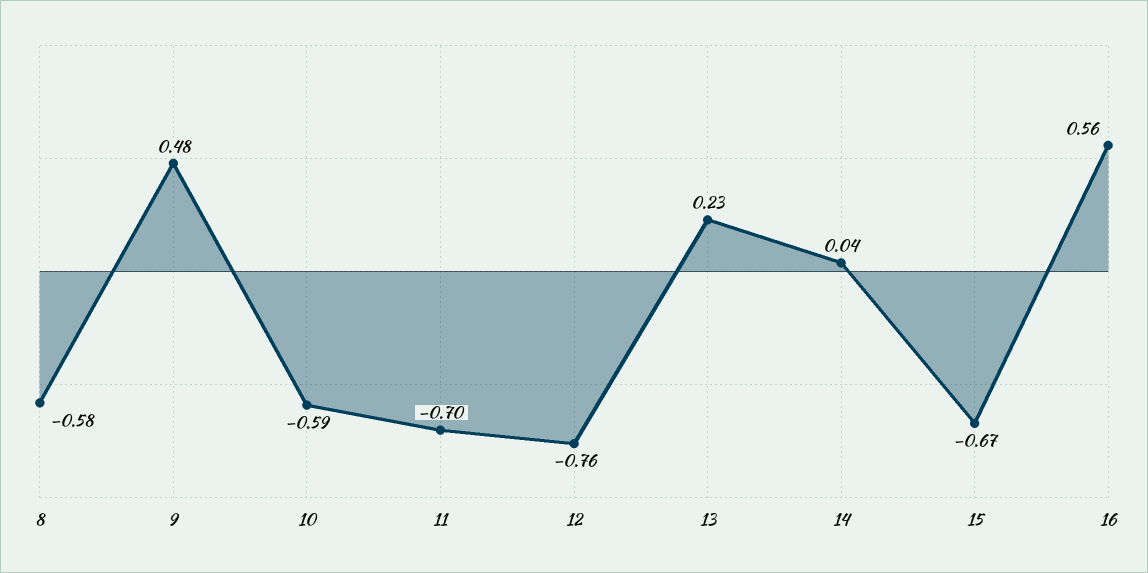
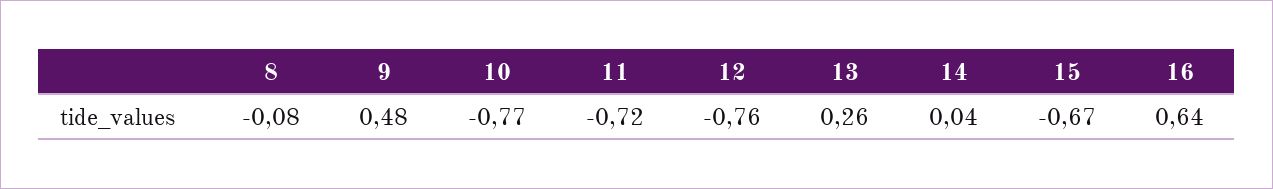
  {
-   "8": -0.58,
+   "8": -0.08,
    "9": 0.48,
-   "10": -0.59,
+   "10": -0.77,
-   "11": -0.7,
+   "11": -0.72,
    "12": -0.76,
-   "13": 0.23,
+   "13": 0.26,
    "14": 0.04,
    "15": -0.67,
-   "16": 0.56
+   "16": 0.64
  }

